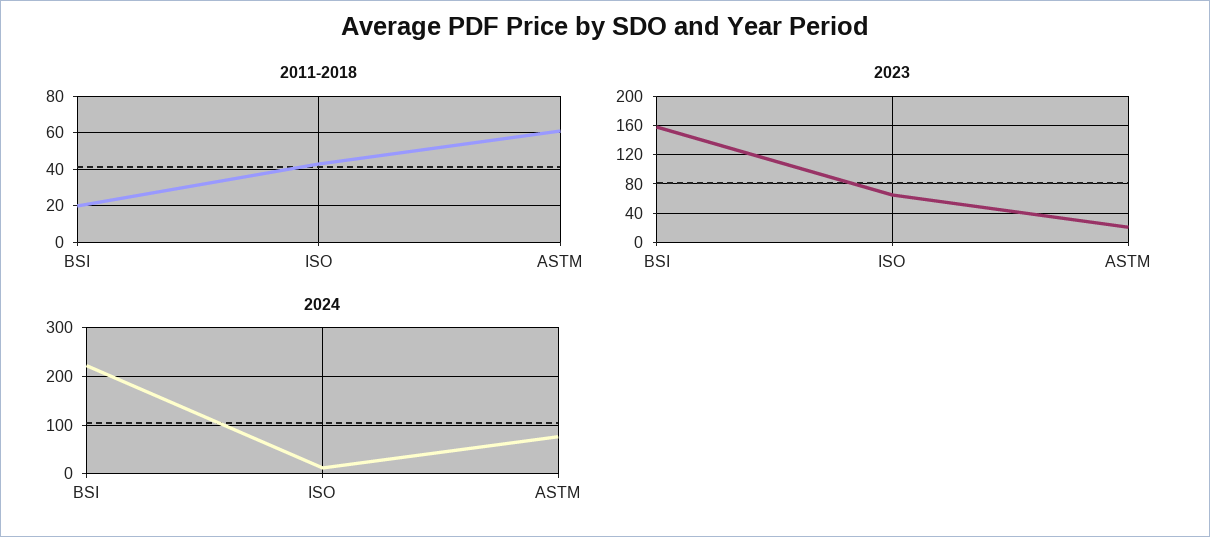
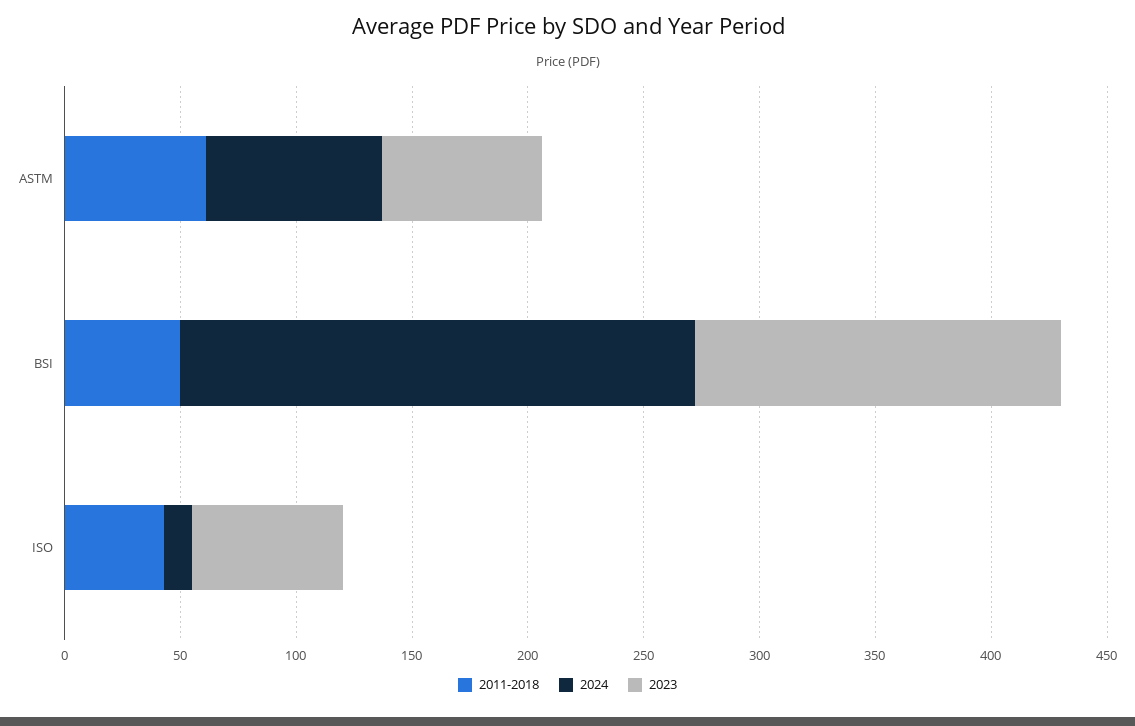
  {
    "2011-2018": {
-     "BSI": 20,
+     "BSI": 50,
      "ISO": 45,
      "ASTM": 60
    },
    "2023": {
      "BSI": 160,
      "ISO": 70,
-     "ASTM": 20
+     "ASTM": 70
    },
    "2024": {
      "BSI": 220,
      "ISO": 10,
      "ASTM": 80
    }
  }

